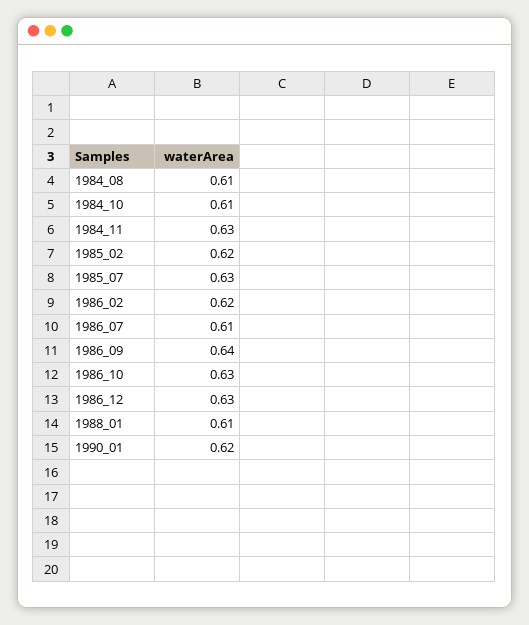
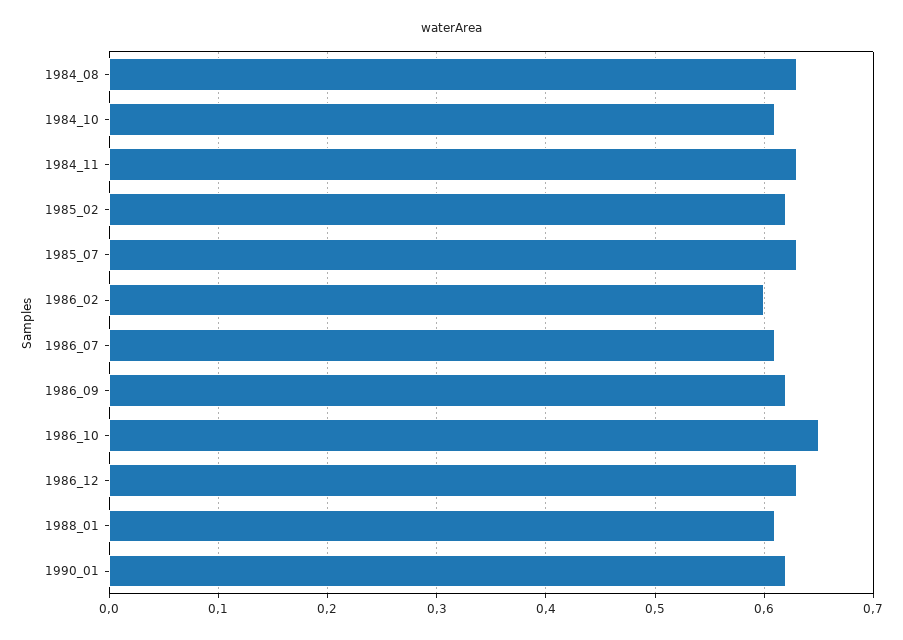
  {
-   "1984_08": 0.61,
+   "1984_08": 0.63,
    "1984_10": 0.61,
    "1984_11": 0.63,
    "1985_02": 0.62,
    "1985_07": 0.63,
-   "1986_02": 0.62,
+   "1986_02": 0.6,
    "1986_07": 0.61,
-   "1986_09": 0.64,
+   "1986_09": 0.62,
-   "1986_10": 0.63,
+   "1986_10": 0.65,
    "1986_12": 0.63,
    "1988_01": 0.61,
    "1990_01": 0.62
  }

